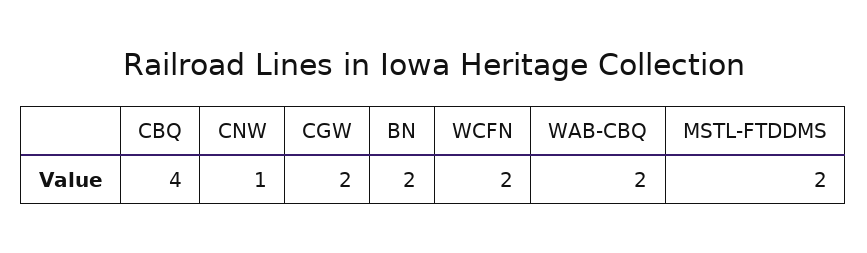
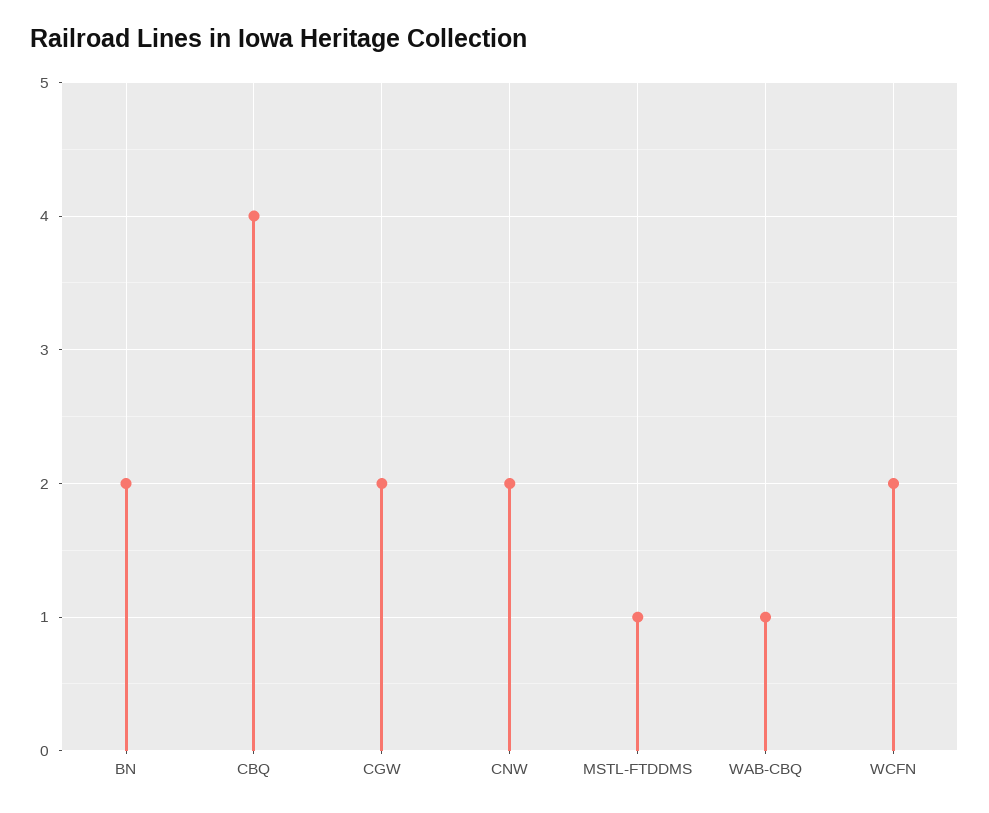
  {
    "CBQ": 4,
-   "CNW": 1,
+   "CNW": 2,
    "CGW": 2,
    "BN": 2,
    "WCFN": 2,
-   "WAB-CBQ": 2,
+   "WAB-CBQ": 1,
-   "MSTL-FTDDMS": 2
+   "MSTL-FTDDMS": 1
  }

